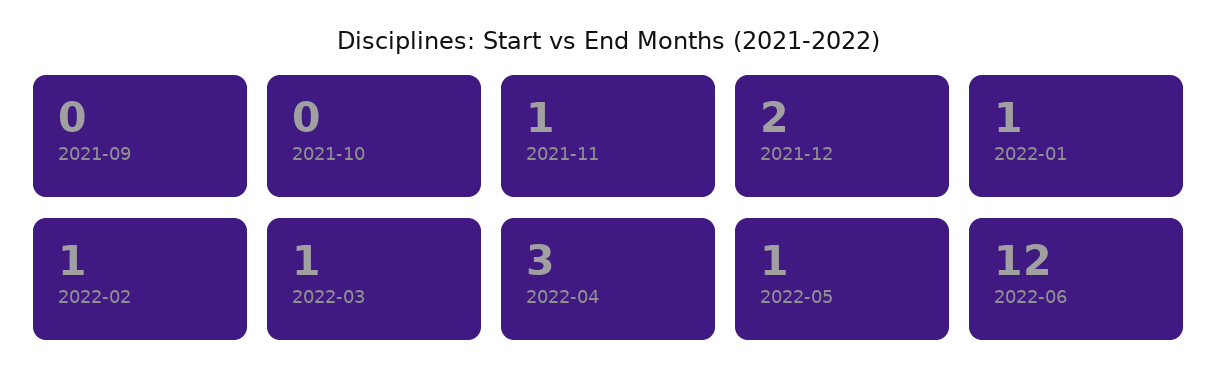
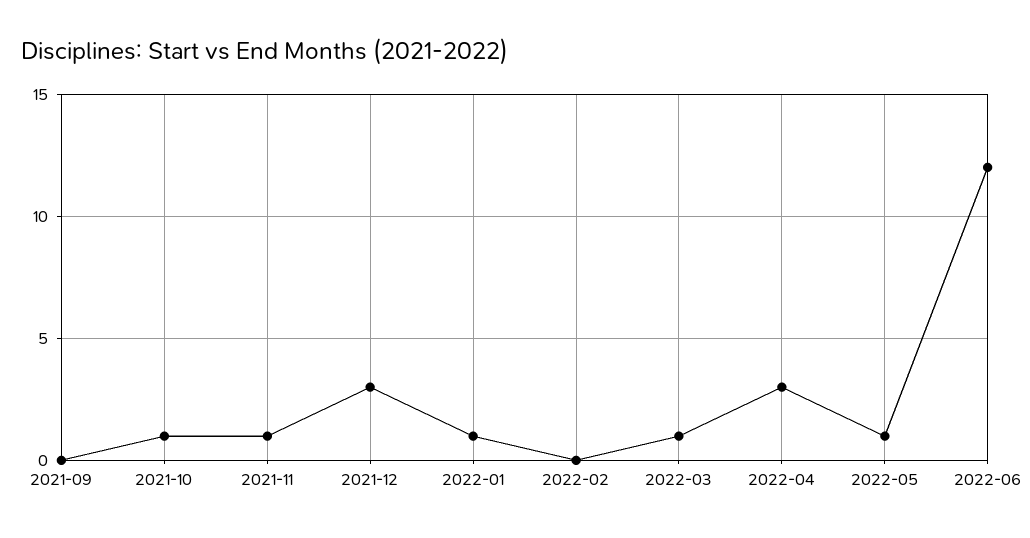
  {
    "2021-09": 0,
-   "2021-10": 0,
+   "2021-10": 1,
    "2021-11": 1,
-   "2021-12": 2,
+   "2021-12": 3,
    "2022-01": 1,
-   "2022-02": 1,
+   "2022-02": 0,
    "2022-03": 1,
    "2022-04": 3,
    "2022-05": 1,
    "2022-06": 12
  }

